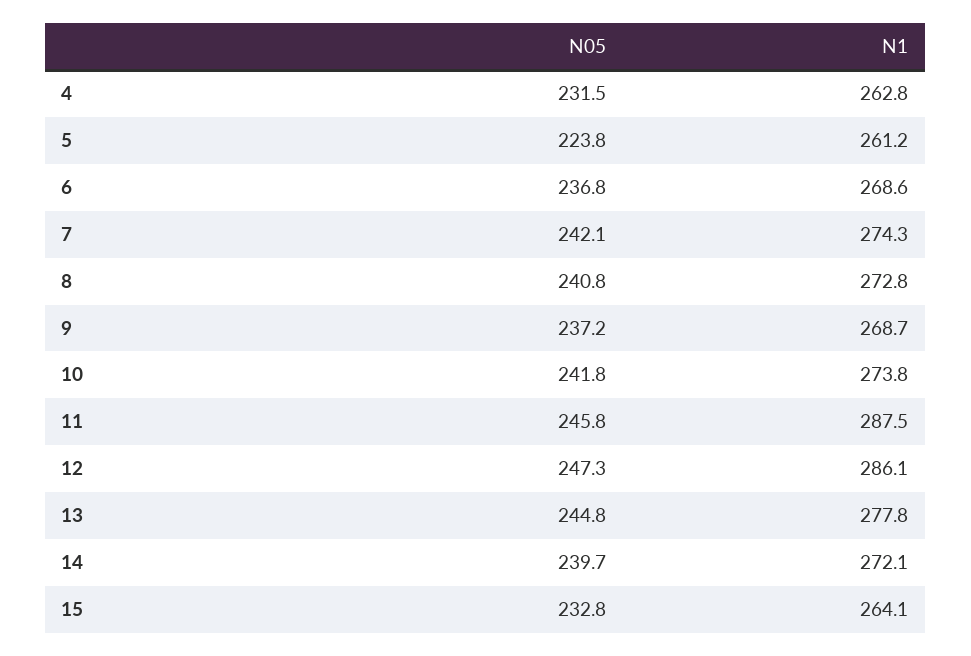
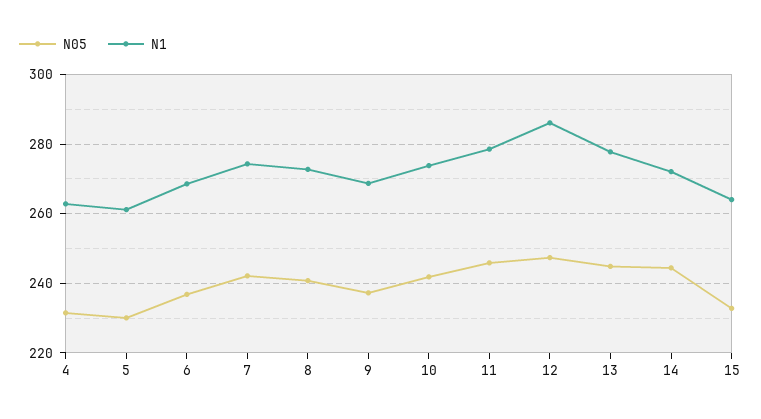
  {
    "N05": {
      "4": 231.5,
-     "5": 223.8,
+     "5": 230,
      "6": 236.8,
      "7": 242.1,
      "8": 240.8,
      "9": 237.2,
      "10": 241.8,
      "11": 245.8,
      "12": 247.3,
      "13": 244.8,
-     "14": 239.7,
+     "14": 244,
      "15": 232.8
    },
    "N1": {
      "4": 262.8,
      "5": 261.2,
      "6": 268.6,
      "7": 274.3,
      "8": 272.8,
      "9": 268.7,
      "10": 273.8,
-     "11": 287.5,
+     "11": 278,
      "12": 286.1,
      "13": 277.8,
      "14": 272.1,
      "15": 264.1
    }
  }

